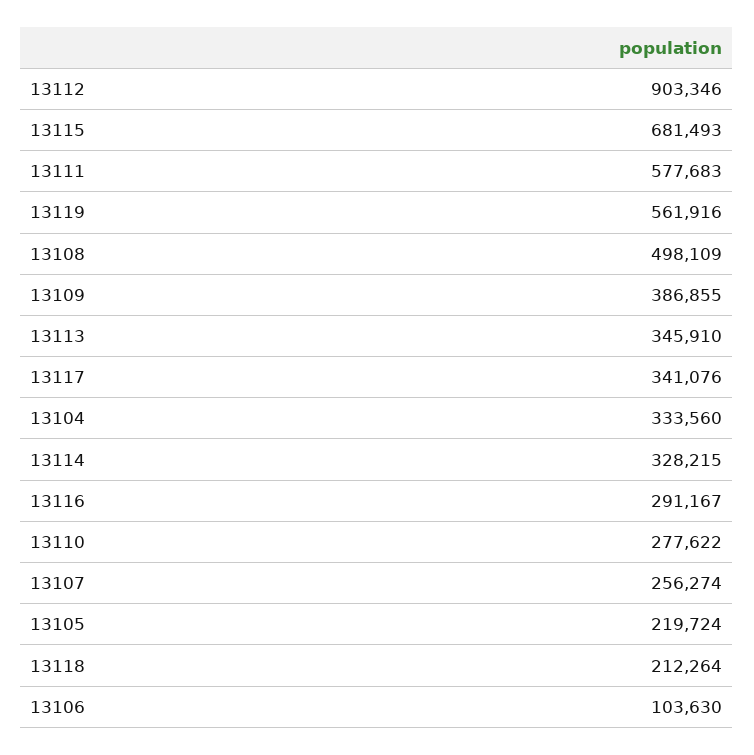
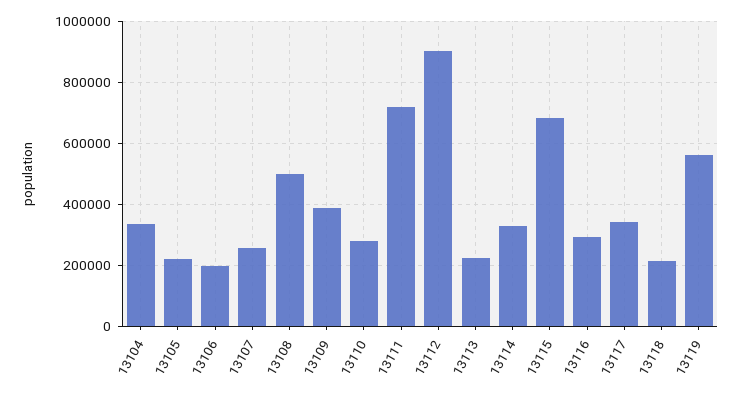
  {
    "13112": 903346,
    "13115": 681493,
-   "13111": 577683,
+   "13111": 720000,
    "13119": 561916,
    "13108": 498109,
    "13109": 386855,
-   "13113": 345910,
+   "13113": 220000,
    "13117": 341076,
    "13104": 333560,
    "13114": 328215,
    "13116": 291167,
    "13110": 277622,
    "13107": 256274,
    "13105": 219724,
    "13118": 212264,
-   "13106": 103630
+   "13106": 200000
  }

